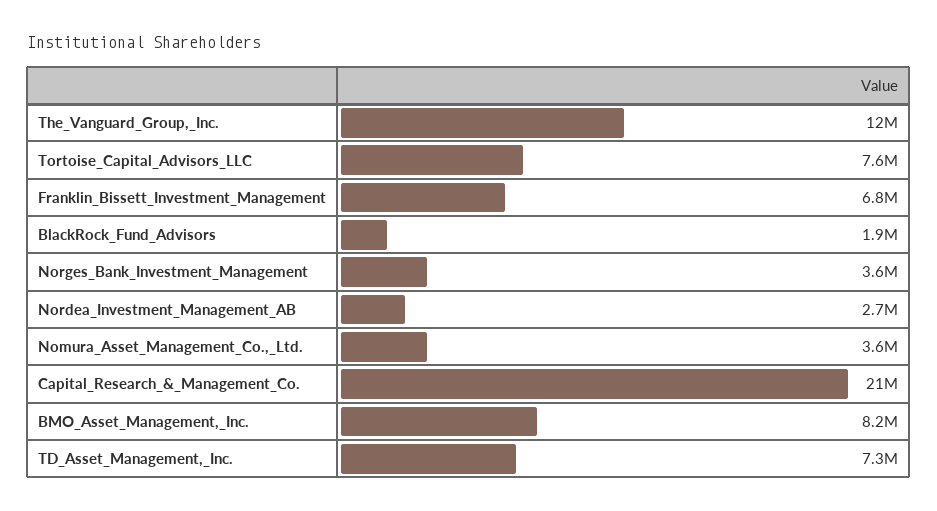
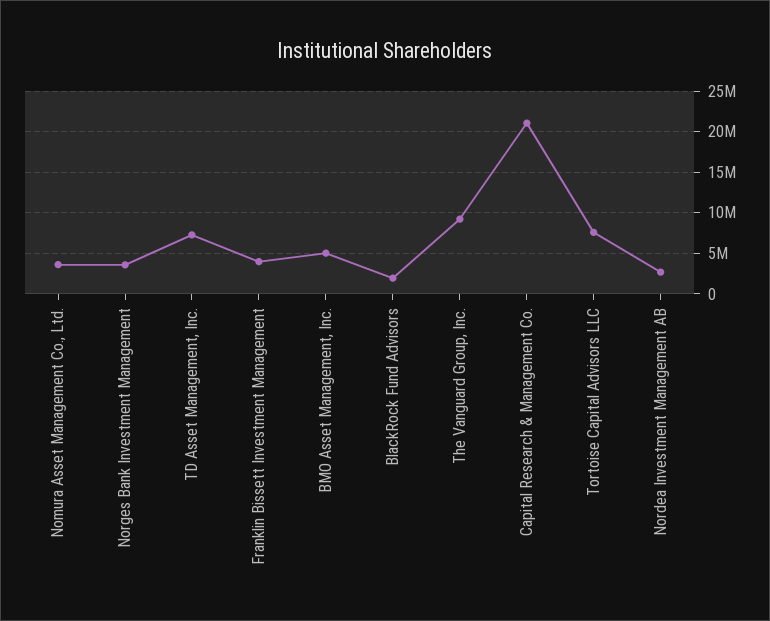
  {
-   "The_Vanguard_Group,_Inc.": 12000000,
+   "The_Vanguard_Group,_Inc.": 9000000,
    "Tortoise_Capital_Advisors_LLC": 7600000,
-   "Franklin_Bissett_Investment_Management": 6800000,
+   "Franklin_Bissett_Investment_Management": 4000000,
    "BlackRock_Fund_Advisors": 1900000,
    "Norges_Bank_Investment_Management": 3600000,
    "Nordea_Investment_Management_AB": 2700000,
    "Nomura_Asset_Management_Co.,_Ltd.": 3600000,
    "Capital_Research_&_Management_Co.": 21000000,
-   "BMO_Asset_Management,_Inc.": 8200000,
+   "BMO_Asset_Management,_Inc.": 5000000,
    "TD_Asset_Management,_Inc.": 7300000
  }

